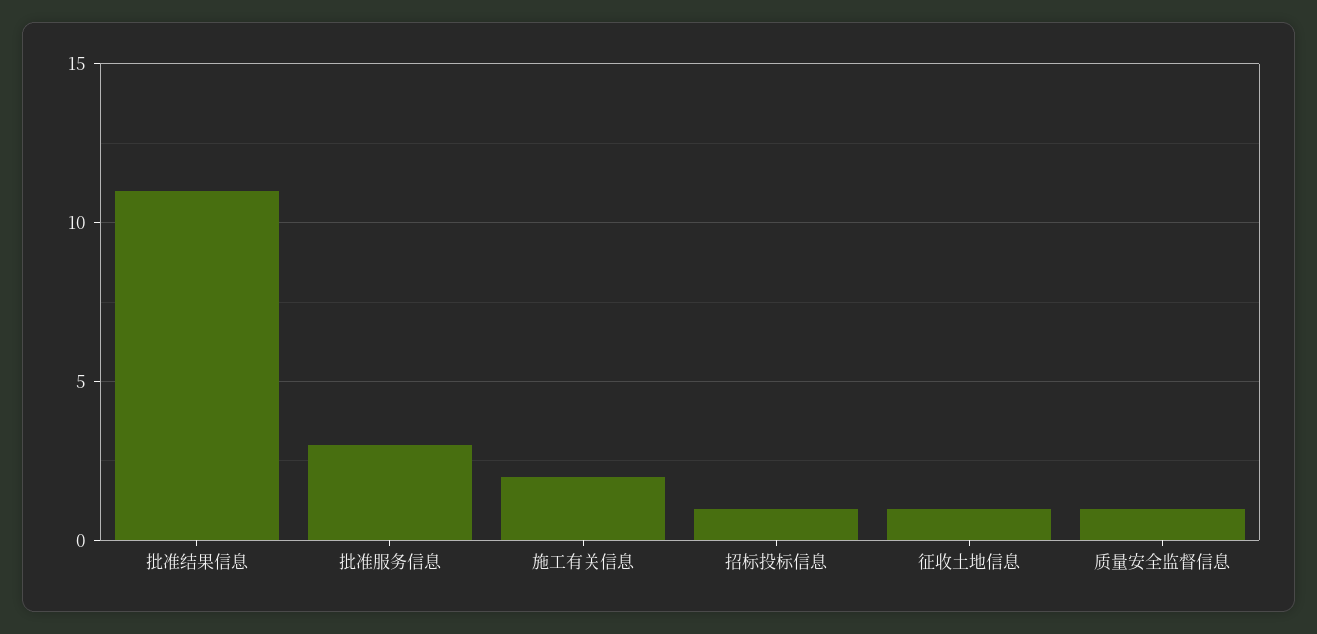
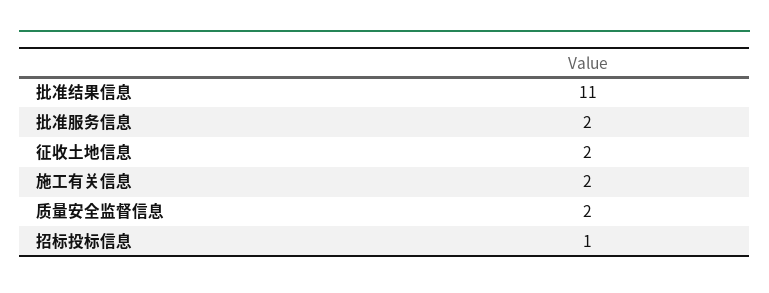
  {
    "批准结果信息": 11,
-   "批准服务信息": 3,
+   "批准服务信息": 2,
    "施工有关信息": 2,
    "招标投标信息": 1,
-   "征收土地信息": 1,
+   "征收土地信息": 2,
-   "质量安全监督信息": 1
+   "质量安全监督信息": 2
  }

